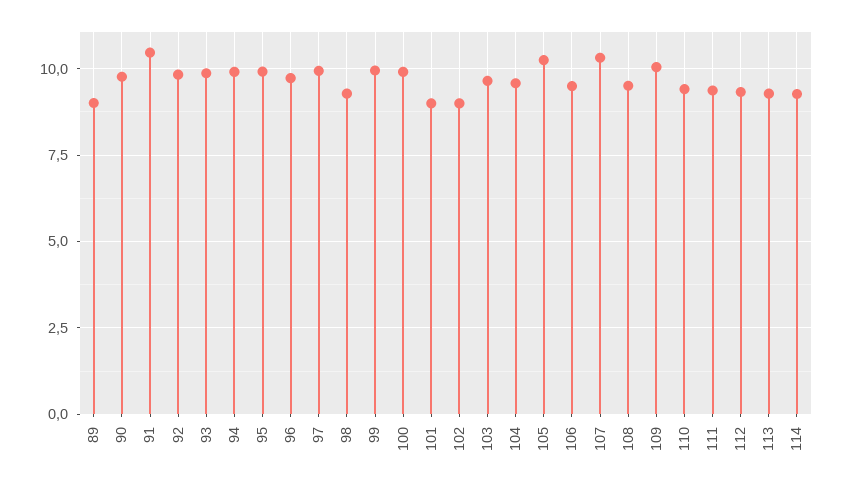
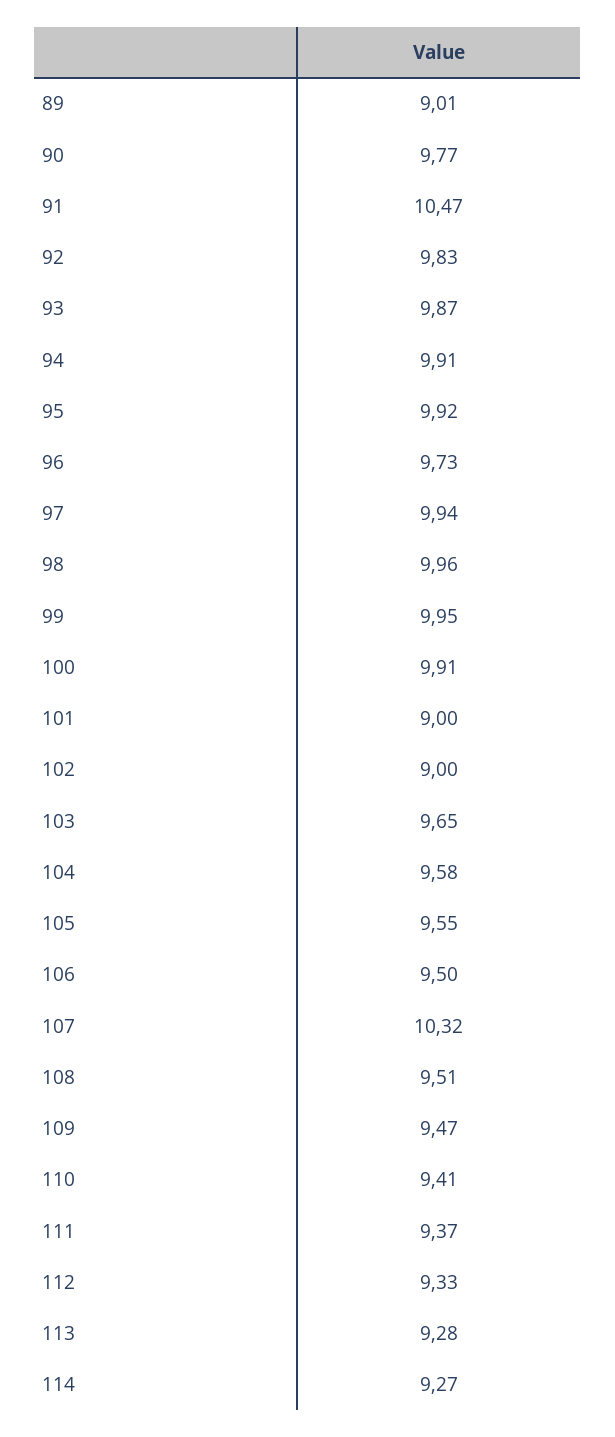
  {
    "89": 9.01,
    "90": 9.77,
    "91": 10.47,
    "92": 9.83,
    "93": 9.87,
    "94": 9.91,
    "95": 9.92,
    "96": 9.73,
    "97": 9.94,
-   "98": 9.25,
+   "98": 9.96,
    "99": 9.95,
    "100": 9.91,
    "101": 9,
    "102": 9,
    "103": 9.65,
    "104": 9.58,
-   "105": 10.25,
+   "105": 9.55,
    "106": 9.5,
    "107": 10.32,
    "108": 9.51,
-   "109": 10,
+   "109": 9.47,
    "110": 9.41,
    "111": 9.37,
    "112": 9.33,
    "113": 9.28,
    "114": 9.27
  }

